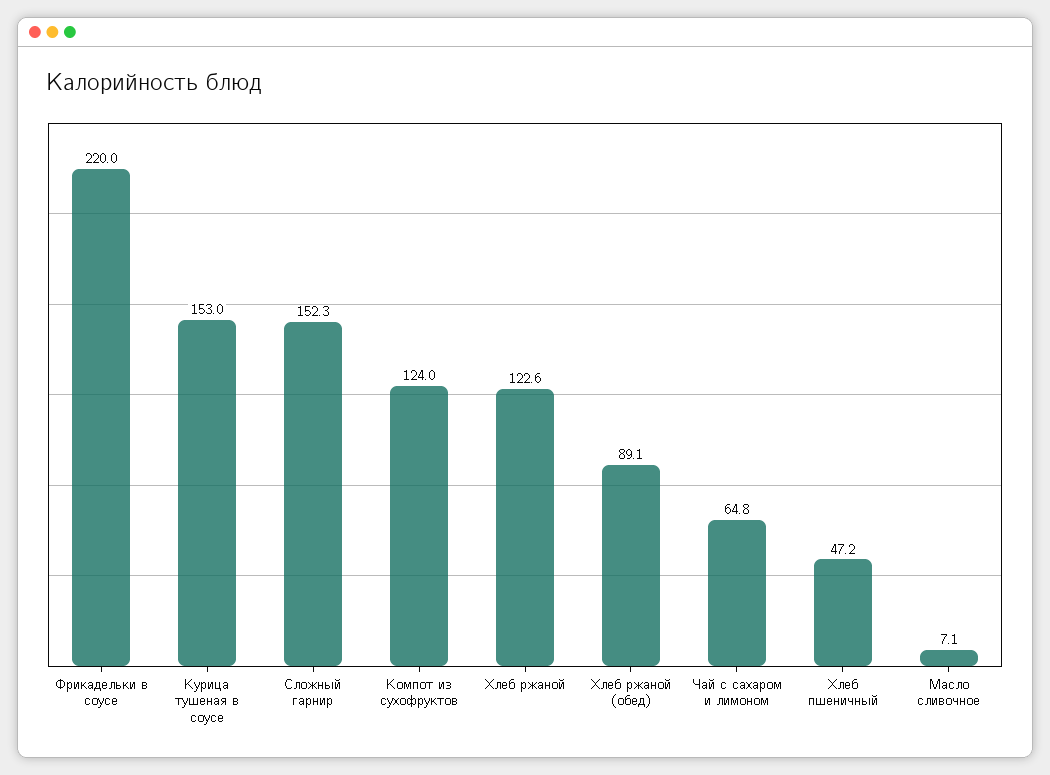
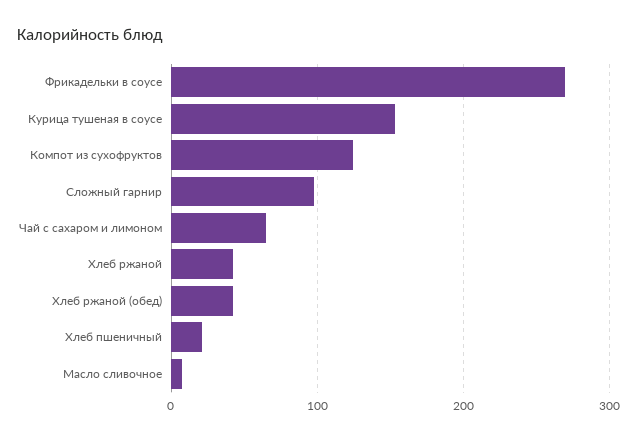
  {
-   "Фрикадельки в соусе": 220,
+   "Фрикадельки в соусе": 270,
    "Курица тушеная в соусе": 153,
-   "Сложный гарнир": 152.3,
+   "Сложный гарнир": 100,
    "Компот из сухофруктов": 124,
-   "Хлеб ржаной": 122.6,
+   "Хлеб ржаной": 40,
-   "Хлеб ржаной (обед)": 89.1,
+   "Хлеб ржаной (обед)": 40,
    "Чай с сахаром и лимоном": 64.8,
-   "Хлеб пшеничный": 47.2,
+   "Хлеб пшеничный": 20,
    "Масло сливочное": 7.1
  }

